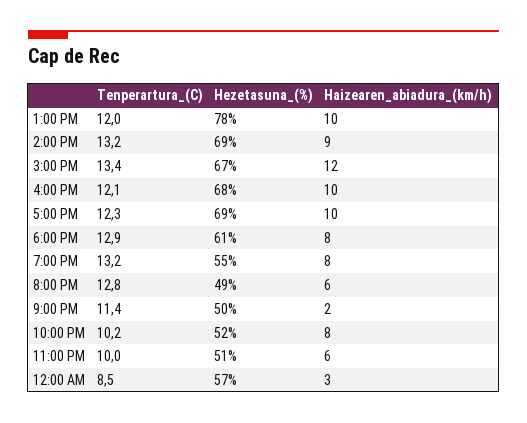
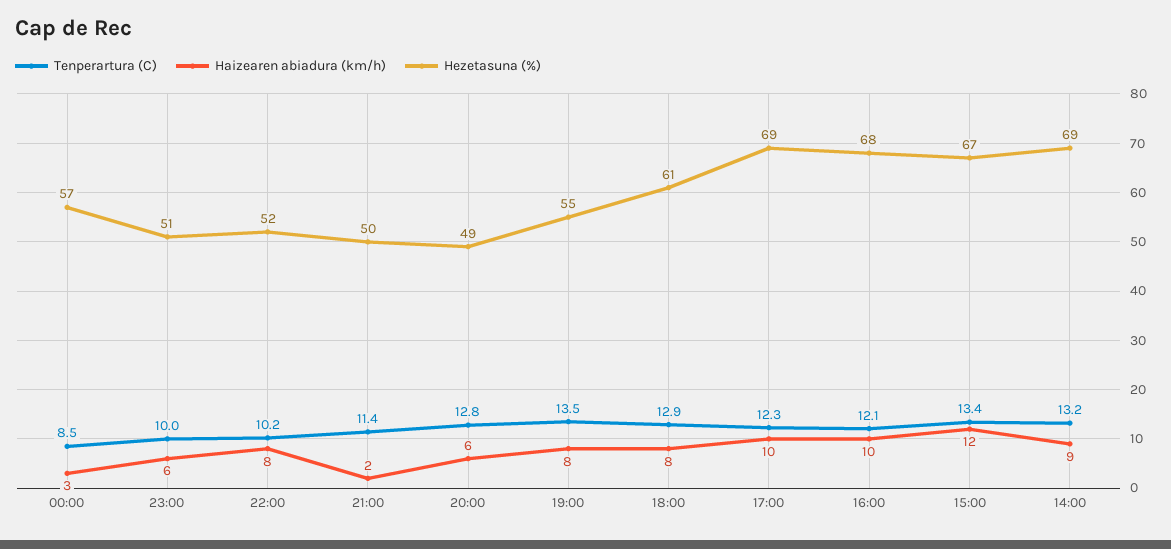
  {
    "Tenperartura_(C)": {
-     "1:00 PM": 12,
      "2:00 PM": 13.2,
      "3:00 PM": 13.4,
      "4:00 PM": 12.1,
      "5:00 PM": 12.3,
      "6:00 PM": 12.9,
-     "7:00 PM": 13.2,
+     "7:00 PM": 13.5,
      "8:00 PM": 12.8,
      "9:00 PM": 11.4,
      "10:00 PM": 10.2,
      "11:00 PM": 10,
      "12:00 AM": 8.5
    },
    "Hezetasuna_(%)": {
-     "1:00 PM": 78,
      "2:00 PM": 69,
      "3:00 PM": 67,
      "4:00 PM": 68,
      "5:00 PM": 69,
      "6:00 PM": 61,
      "7:00 PM": 55,
      "8:00 PM": 49,
      "9:00 PM": 50,
      "10:00 PM": 52,
      "11:00 PM": 51,
      "12:00 AM": 57
    },
    "Haizearen_abiadura_(km/h)": {
-     "1:00 PM": 10,
      "2:00 PM": 9,
      "3:00 PM": 12,
      "4:00 PM": 10,
      "5:00 PM": 10,
      "6:00 PM": 8,
      "7:00 PM": 8,
      "8:00 PM": 6,
      "9:00 PM": 2,
      "10:00 PM": 8,
      "11:00 PM": 6,
      "12:00 AM": 3
    }
  }

